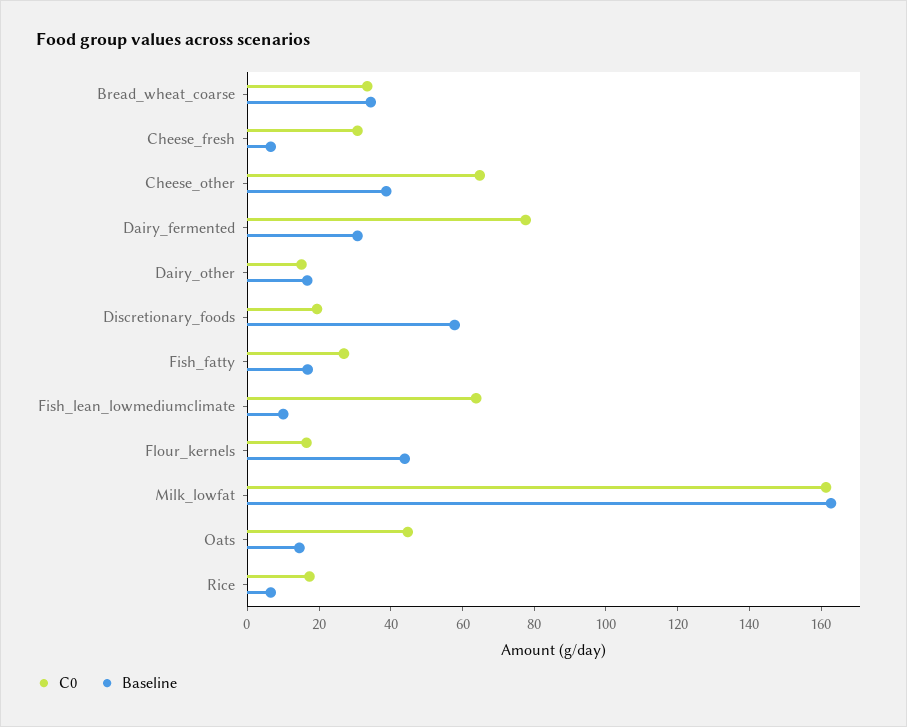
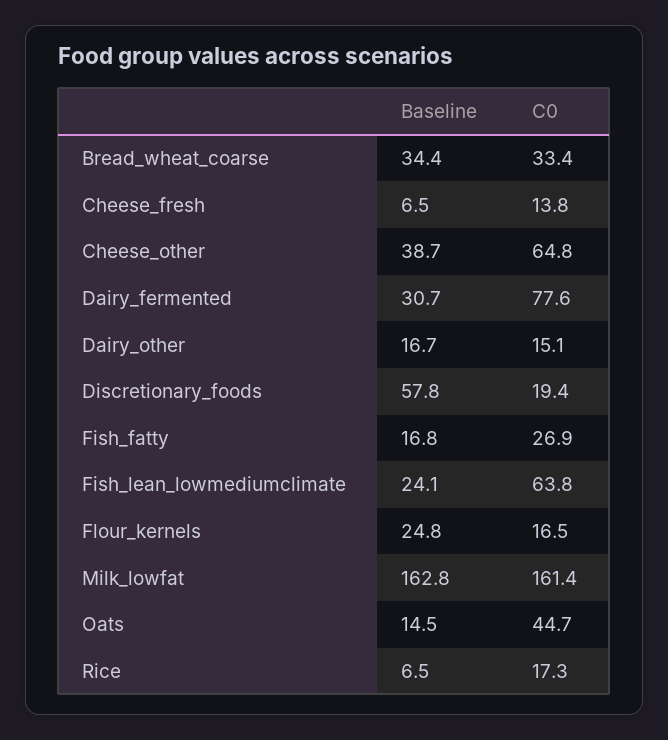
  {
    "C0": {
      "Bread_wheat_coarse": 33.4,
-     "Cheese_fresh": 30,
+     "Cheese_fresh": 13.8,
      "Cheese_other": 64.8,
      "Dairy_fermented": 77.6,
      "Dairy_other": 15.1,
      "Discretionary_foods": 19.4,
      "Fish_fatty": 26.9,
      "Fish_lean_lowmediumclimate": 63.8,
      "Flour_kernels": 16.5,
      "Milk_lowfat": 161.4,
      "Oats": 44.7,
      "Rice": 17.3
    },
    "Baseline": {
      "Bread_wheat_coarse": 34.4,
      "Cheese_fresh": 6.5,
      "Cheese_other": 38.7,
      "Dairy_fermented": 30.7,
      "Dairy_other": 16.7,
      "Discretionary_foods": 57.8,
      "Fish_fatty": 16.8,
-     "Fish_lean_lowmediumclimate": 10,
+     "Fish_lean_lowmediumclimate": 24.1,
-     "Flour_kernels": 45,
+     "Flour_kernels": 24.8,
      "Milk_lowfat": 162.8,
      "Oats": 14.5,
      "Rice": 6.5
    }
  }

